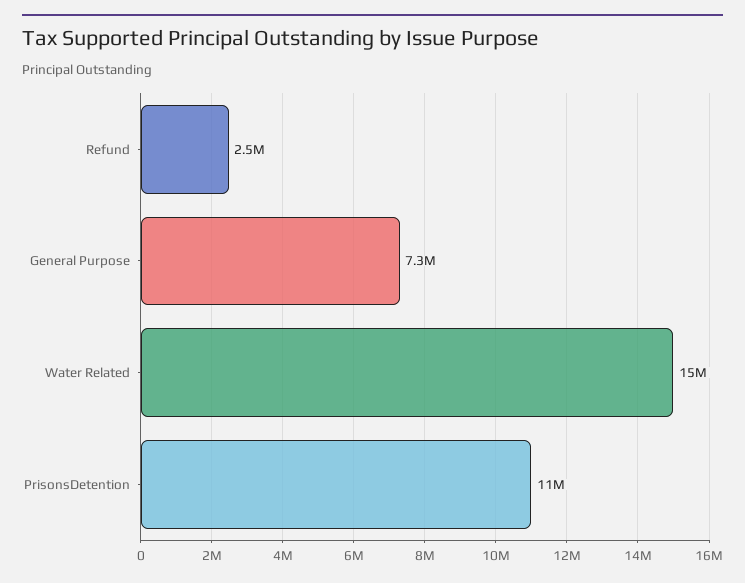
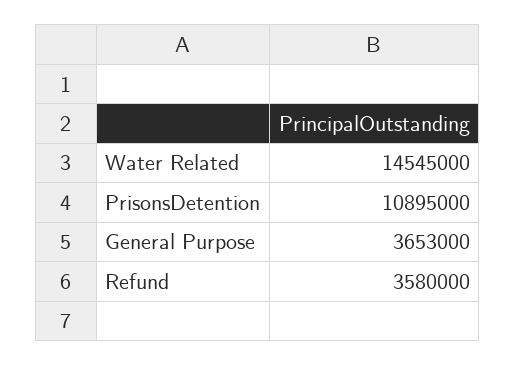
  {
-   "Refund": 2500000,
+   "Refund": 3580000,
-   "General Purpose": 7300000,
+   "General Purpose": 3653000,
    "Water Related": 14545000,
    "PrisonsDetention": 10895000
  }

